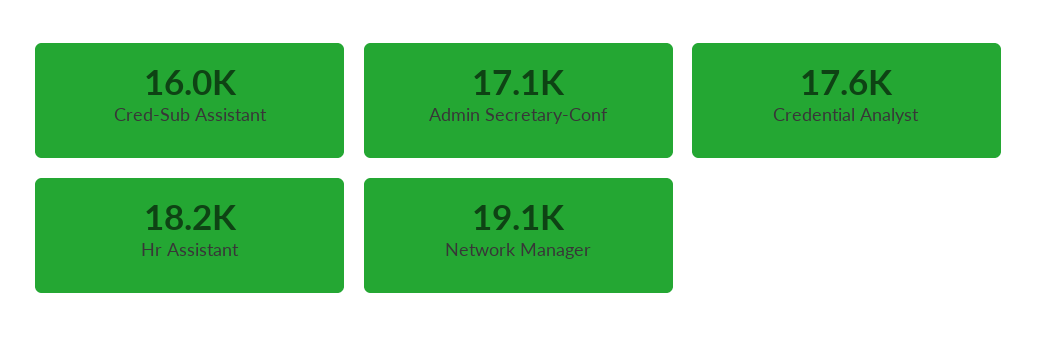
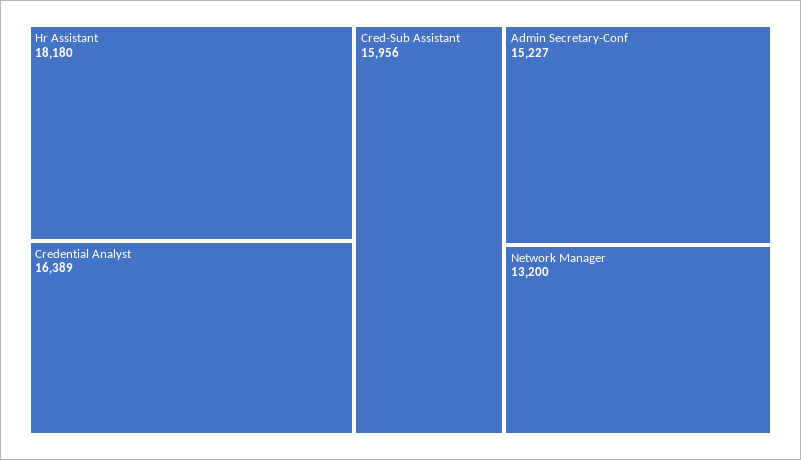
  {
    "Cred-Sub Assistant": 15956,
-   "Admin Secretary-Conf": 17100,
+   "Admin Secretary-Conf": 15227,
-   "Credential Analyst": 17600,
+   "Credential Analyst": 16389,
    "Hr Assistant": 18180,
-   "Network Manager": 19100
+   "Network Manager": 13200
  }

